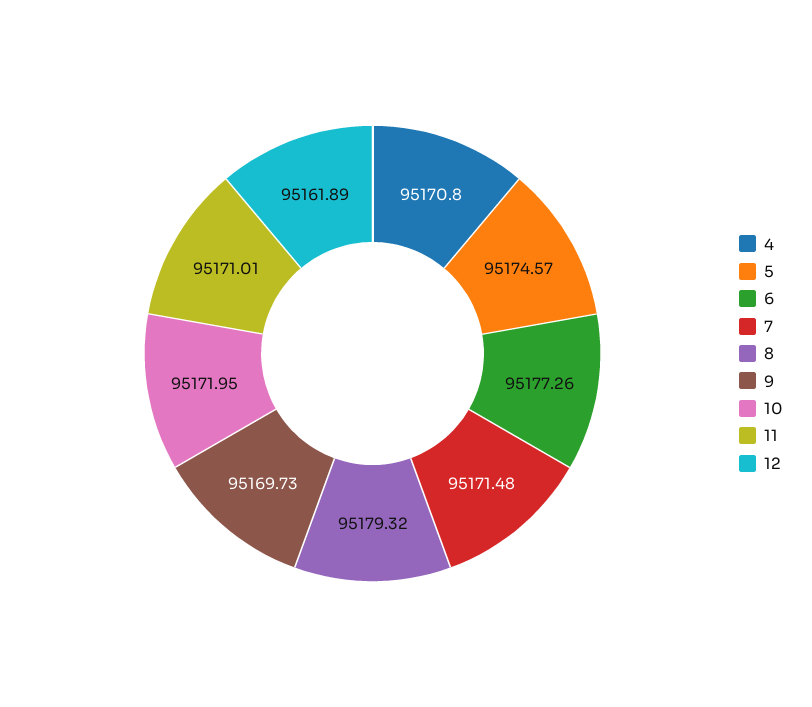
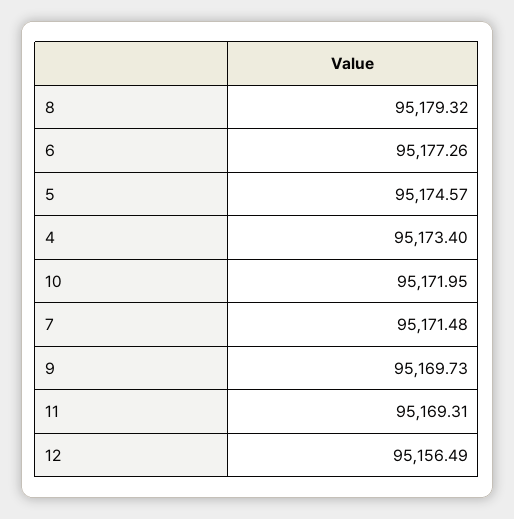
  {
-   "4": 95170.8,
+   "4": 95173.4,
    "5": 95174.57,
    "6": 95177.26,
    "7": 95171.48,
    "8": 95179.32,
    "9": 95169.73,
    "10": 95171.95,
-   "11": 95171.01,
+   "11": 95169.31,
-   "12": 95161.89
+   "12": 95156.49
  }

